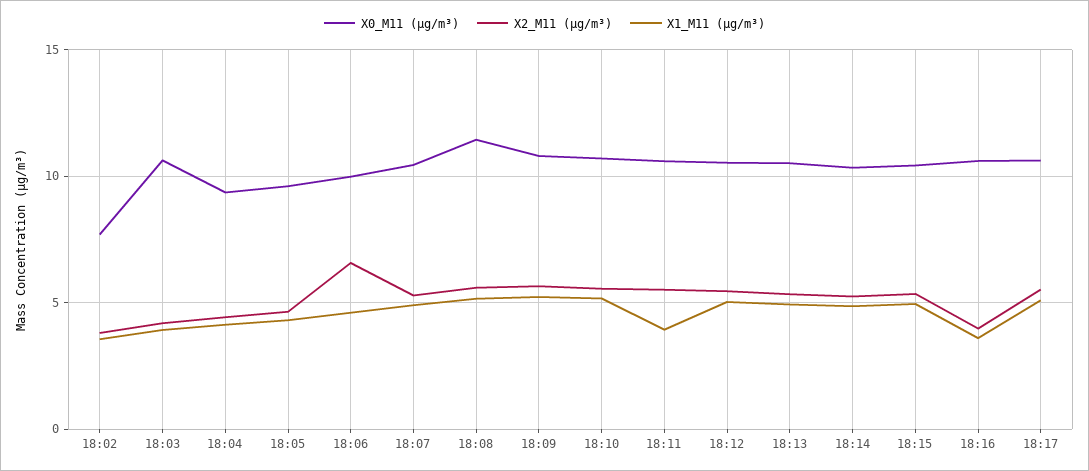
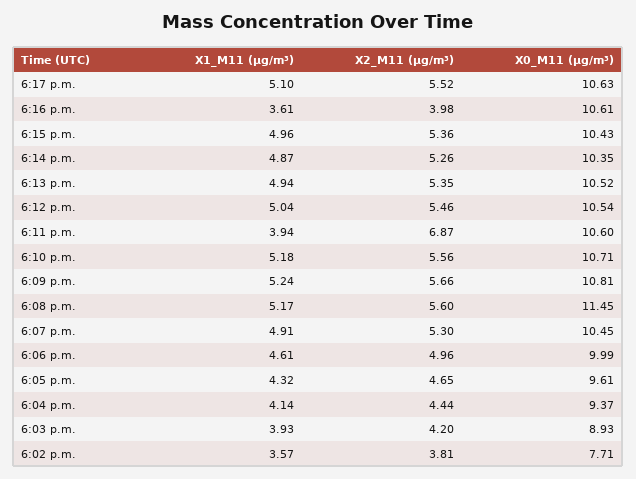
  {
    "X0_M11 (μg/m³)": {
      "18:02": 7.71,
-     "18:03": 10.5,
+     "18:03": 8.93,
      "18:04": 9.37,
      "18:05": 9.61,
      "18:06": 9.99,
      "18:07": 10.45,
      "18:08": 11.45,
      "18:09": 10.81,
      "18:10": 10.71,
      "18:11": 10.6,
      "18:12": 10.54,
      "18:13": 10.52,
      "18:14": 10.35,
      "18:15": 10.43,
      "18:16": 10.61,
      "18:17": 10.63
    },
    "X2_M11 (μg/m³)": {
      "18:02": 3.81,
      "18:03": 4.2,
      "18:04": 4.44,
      "18:05": 4.65,
-     "18:06": 6.5,
+     "18:06": 4.96,
      "18:07": 5.3,
      "18:08": 5.6,
      "18:09": 5.66,
      "18:10": 5.56,
-     "18:11": 5.5,
+     "18:11": 6.87,
      "18:12": 5.46,
      "18:13": 5.35,
      "18:14": 5.26,
      "18:15": 5.36,
      "18:16": 3.98,
      "18:17": 5.52
    },
    "X1_M11 (μg/m³)": {
      "18:02": 3.57,
      "18:03": 3.93,
      "18:04": 4.14,
      "18:05": 4.32,
      "18:06": 4.61,
      "18:07": 4.91,
      "18:08": 5.17,
      "18:09": 5.24,
      "18:10": 5.18,
      "18:11": 3.94,
      "18:12": 5.04,
      "18:13": 4.94,
      "18:14": 4.87,
      "18:15": 4.96,
      "18:16": 3.61,
      "18:17": 5.1
    }
  }

